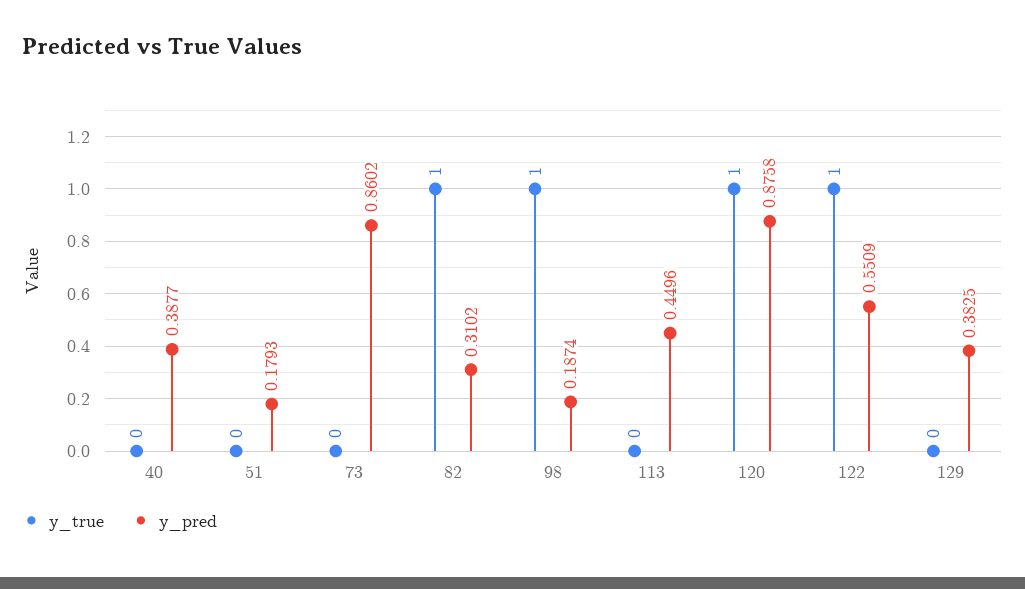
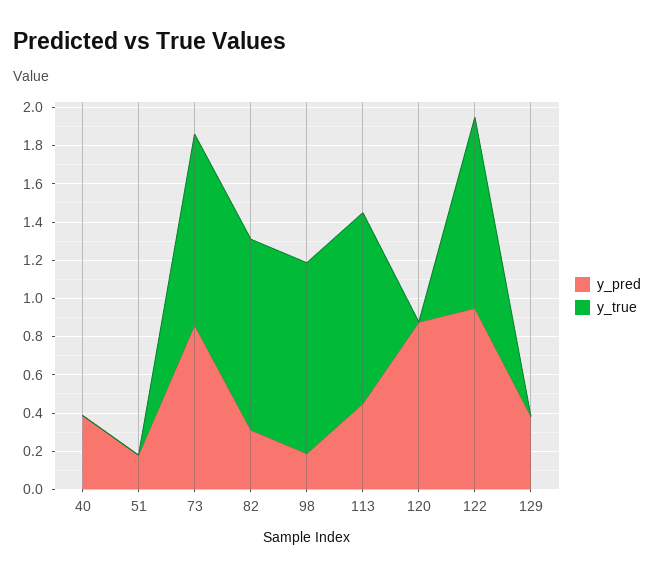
  {
    "y_true": {
      "40": 0,
      "51": 0,
-     "73": 0,
+     "73": 1,
      "82": 1,
      "98": 1,
-     "113": 0,
+     "113": 1,
-     "120": 1,
+     "120": 0,
      "122": 1,
      "129": 0
    },
    "y_pred": {
      "40": 0.3877,
      "51": 0.1793,
      "73": 0.8602,
      "82": 0.3102,
      "98": 0.1874,
      "113": 0.4496,
      "120": 0.8758,
-     "122": 0.5509,
+     "122": 0.95,
      "129": 0.3825
    }
  }

